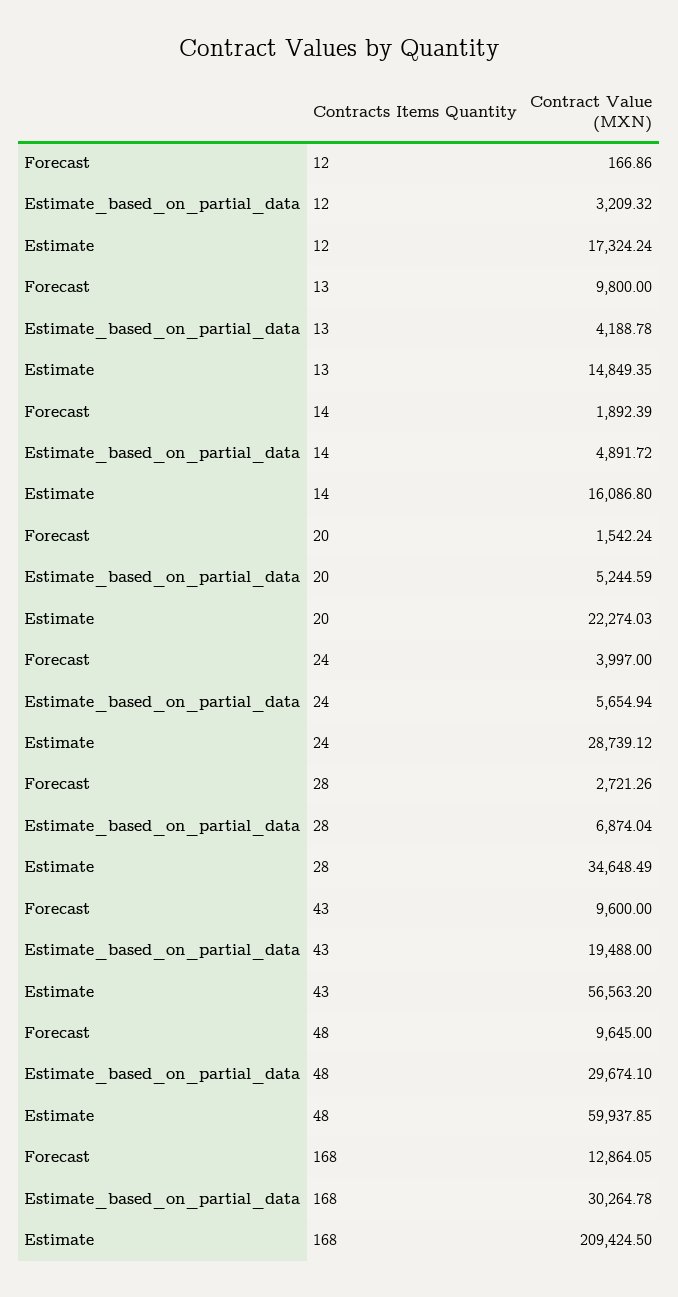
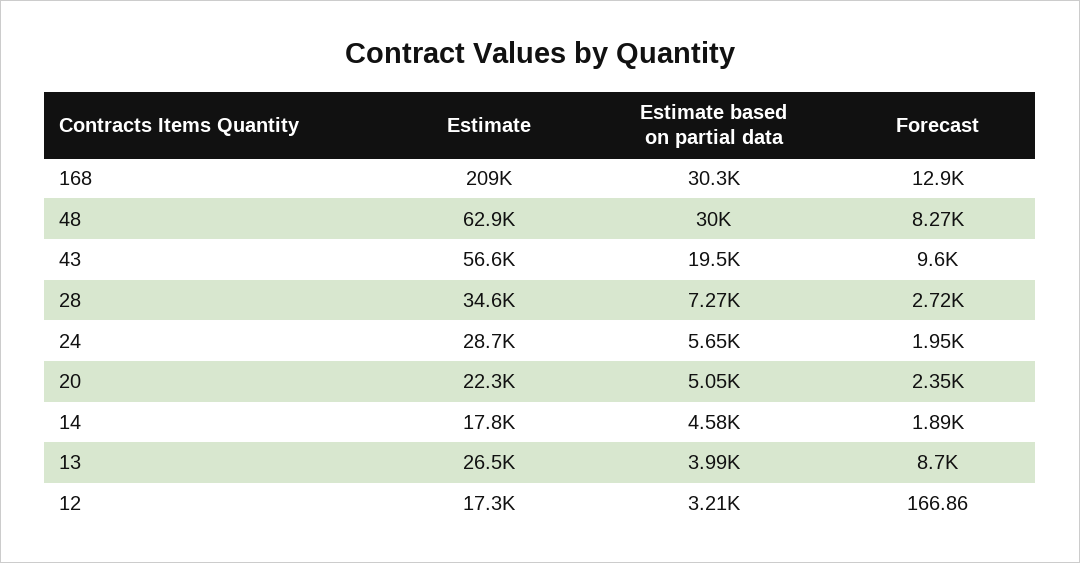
  {
    "Forecast": {
      "12": 166.86,
-     "13": 9800,
+     "13": 8700,
      "14": 1892.39,
-     "20": 1542.24,
+     "20": 2350,
-     "24": 3997,
+     "24": 1950,
      "28": 2721.26,
      "43": 9600,
-     "48": 9645,
+     "48": 8270,
      "168": 12864.05
    },
    "Estimate_based_on_partial_data": {
      "12": 3209.32,
-     "13": 4188.78,
+     "13": 3990,
-     "14": 4891.72,
+     "14": 4580,
-     "20": 5244.59,
+     "20": 5050,
      "24": 5654.94,
-     "28": 6874.04,
+     "28": 7270,
      "43": 19488,
-     "48": 29674.1,
+     "48": 30000,
      "168": 30264.78
    },
    "Estimate": {
      "12": 17324.24,
-     "13": 14849.35,
+     "13": 26500,
-     "14": 16086.8,
+     "14": 17800,
      "20": 22274.03,
      "24": 28739.12,
      "28": 34648.49,
      "43": 56563.2,
-     "48": 59937.85,
+     "48": 62900,
      "168": 209424.5
    }
  }

